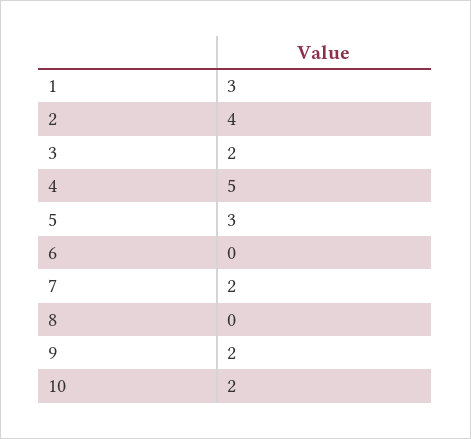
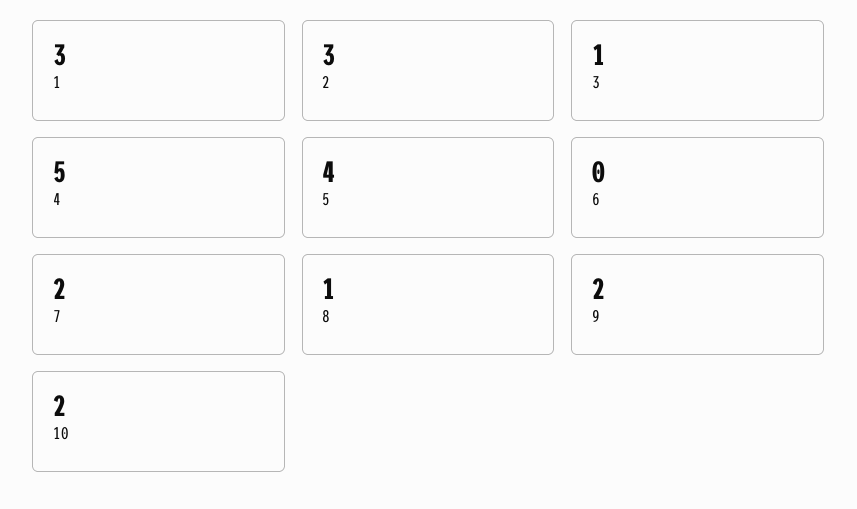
  {
    "1": 3,
-   "2": 4,
+   "2": 3,
-   "3": 2,
+   "3": 1,
    "4": 5,
-   "5": 3,
+   "5": 4,
    "6": 0,
    "7": 2,
-   "8": 0,
+   "8": 1,
    "9": 2,
    "10": 2
  }

